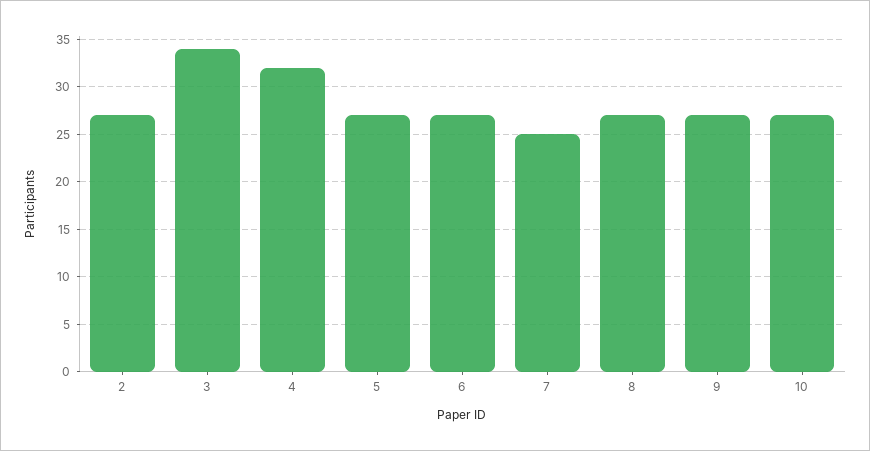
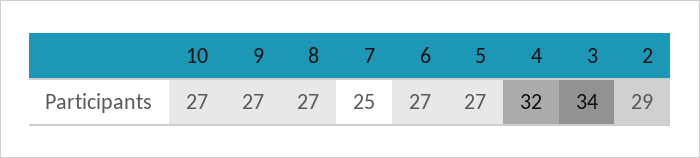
  {
-   "2": 27,
+   "2": 29,
    "3": 34,
    "4": 32,
    "5": 27,
    "6": 27,
    "7": 25,
    "8": 27,
    "9": 27,
    "10": 27
  }

